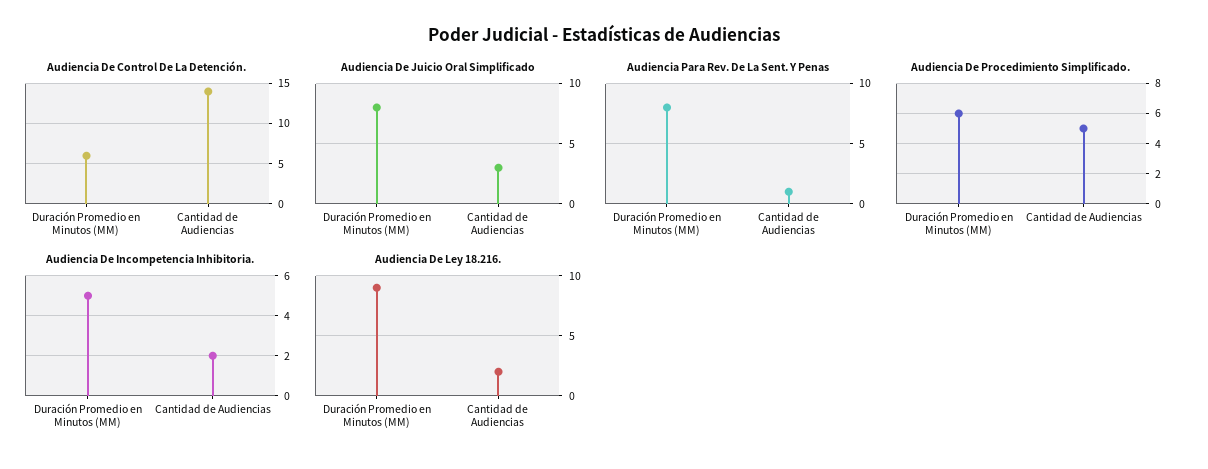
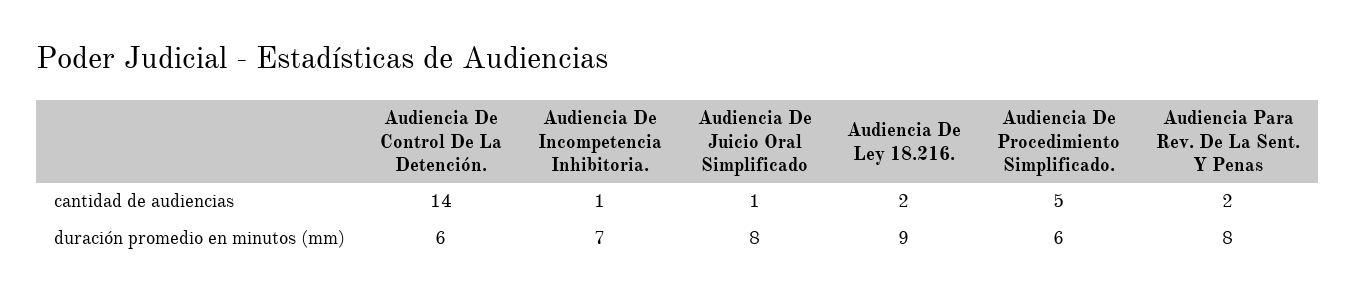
  {
    "Audiencia De Control De La Detención.": {
      "Duración Promedio en Minutos (MM)": 6,
      "Cantidad de Audiencias": 14
    },
    "Audiencia De Juicio Oral Simplificado": {
      "Duración Promedio en Minutos (MM)": 8,
-     "Cantidad de Audiencias": 3
+     "Cantidad de Audiencias": 1
    },
    "Audiencia Para Rev. De La Sent. Y Penas": {
      "Duración Promedio en Minutos (MM)": 8,
-     "Cantidad de Audiencias": 1
+     "Cantidad de Audiencias": 2
    },
    "Audiencia De Procedimiento Simplificado.": {
      "Duración Promedio en Minutos (MM)": 6,
      "Cantidad de Audiencias": 5
    },
    "Audiencia De Incompetencia Inhibitoria.": {
-     "Duración Promedio en Minutos (MM)": 5,
+     "Duración Promedio en Minutos (MM)": 7,
-     "Cantidad de Audiencias": 2
+     "Cantidad de Audiencias": 1
    },
    "Audiencia De Ley 18.216.": {
      "Duración Promedio en Minutos (MM)": 9,
      "Cantidad de Audiencias": 2
    }
  }

